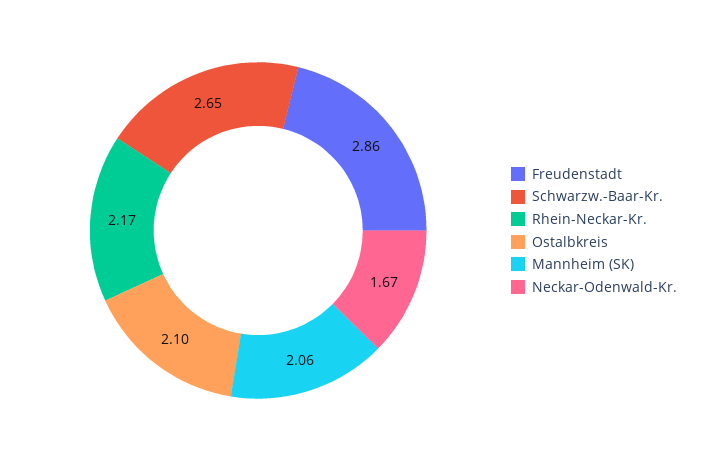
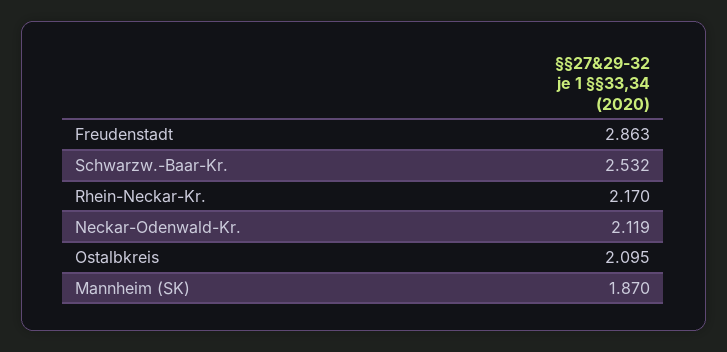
  {
    "Freudenstadt": 2.863,
-   "Schwarzw.-Baar-Kr.": 2.65,
+   "Schwarzw.-Baar-Kr.": 2.532,
    "Rhein-Neckar-Kr.": 2.17,
    "Ostalbkreis": 2.095,
-   "Mannheim (SK)": 2.06,
+   "Mannheim (SK)": 1.87,
-   "Neckar-Odenwald-Kr.": 1.67
+   "Neckar-Odenwald-Kr.": 2.119
  }

